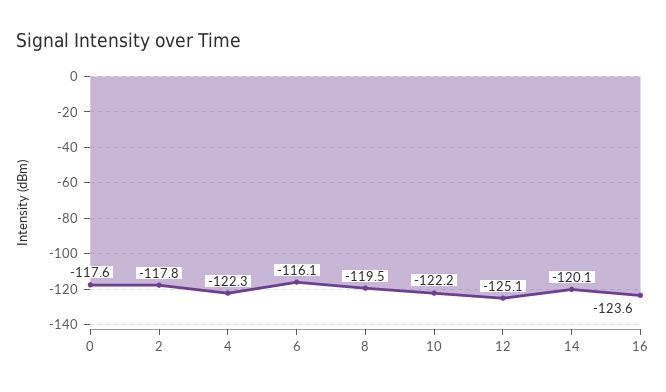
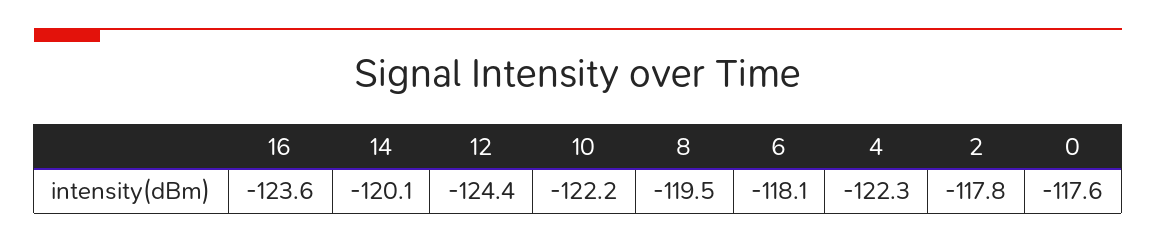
  {
    "0": -117.6,
    "2": -117.8,
    "4": -122.3,
-   "6": -116.1,
+   "6": -118.1,
    "8": -119.5,
    "10": -122.2,
-   "12": -125.1,
+   "12": -124.4,
    "14": -120.1,
    "16": -123.6
  }

